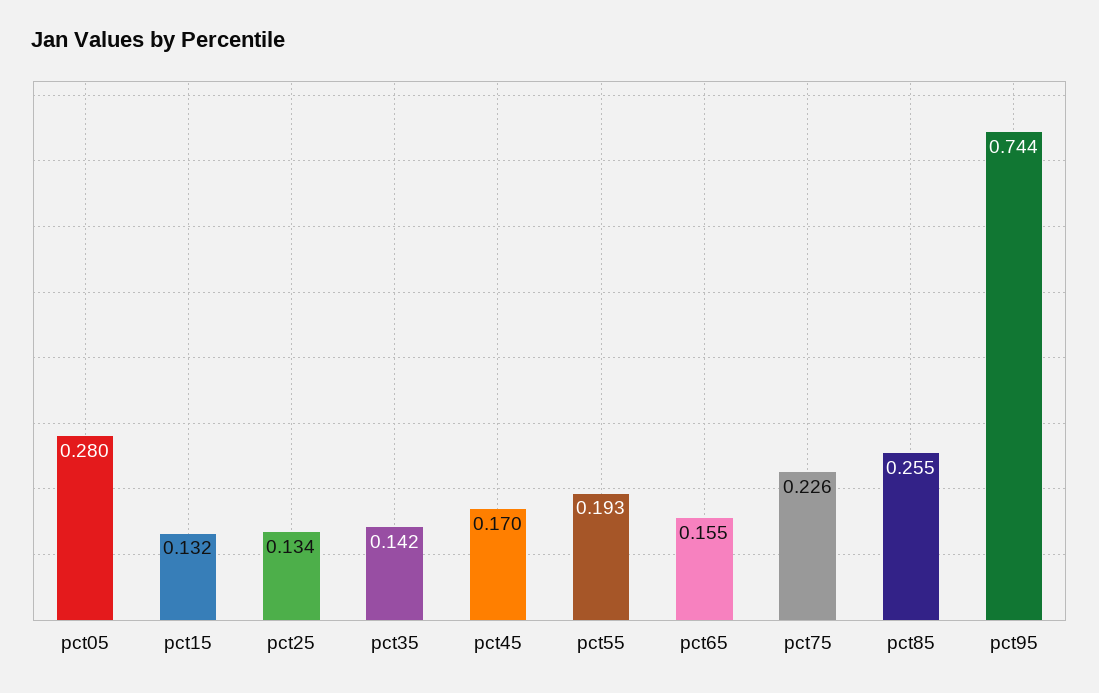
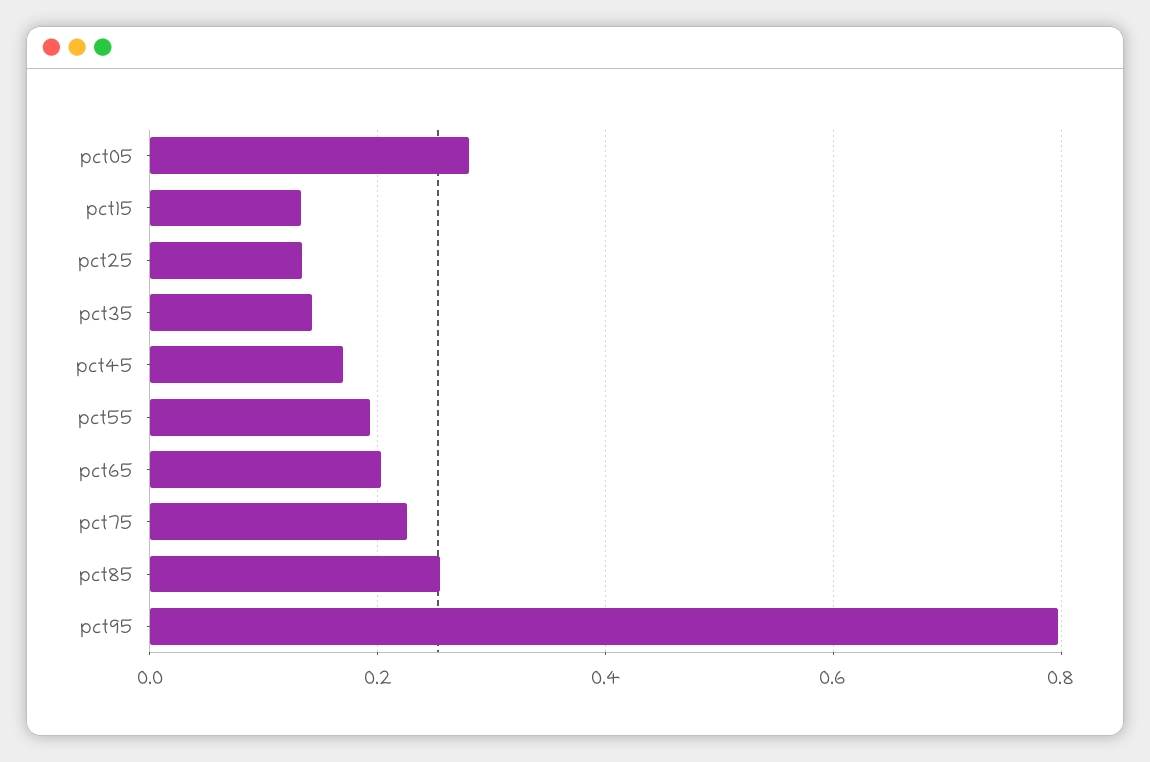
  {
    "pct05": 0.28,
    "pct15": 0.132,
    "pct25": 0.134,
    "pct35": 0.142,
    "pct45": 0.17,
    "pct55": 0.193,
-   "pct65": 0.155,
+   "pct65": 0.2,
    "pct75": 0.226,
    "pct85": 0.255,
-   "pct95": 0.744
+   "pct95": 0.8
  }

